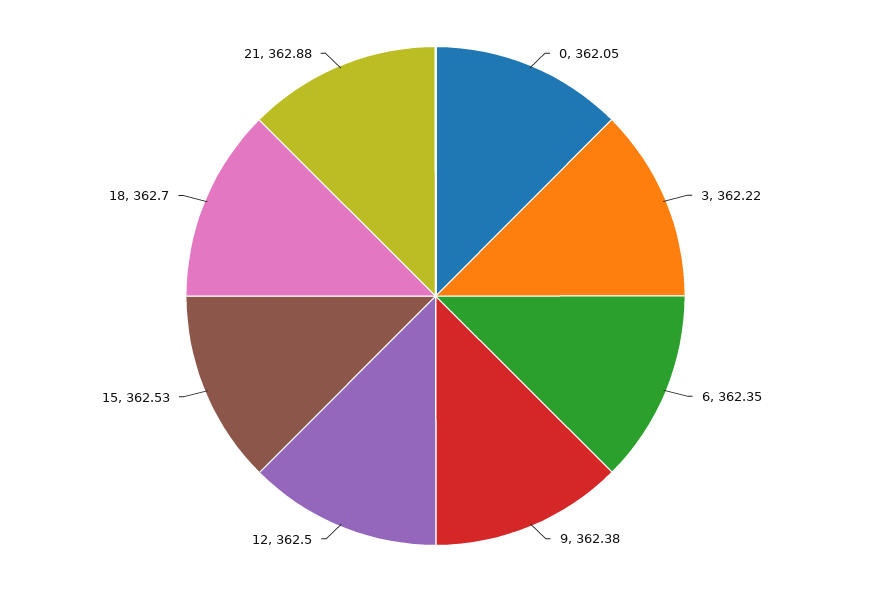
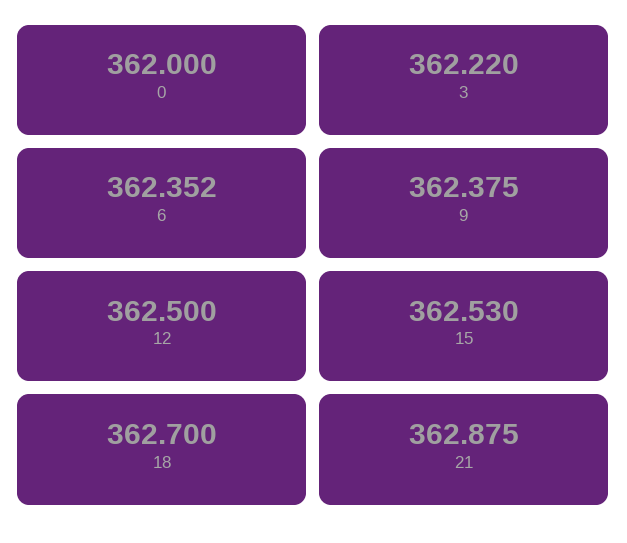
  {
-   "0": 362.05,
+   "0": 362,
    "3": 362.22,
    "6": 362.352,
    "9": 362.375,
    "12": 362.5,
    "15": 362.53,
    "18": 362.7,
    "21": 362.875
  }

